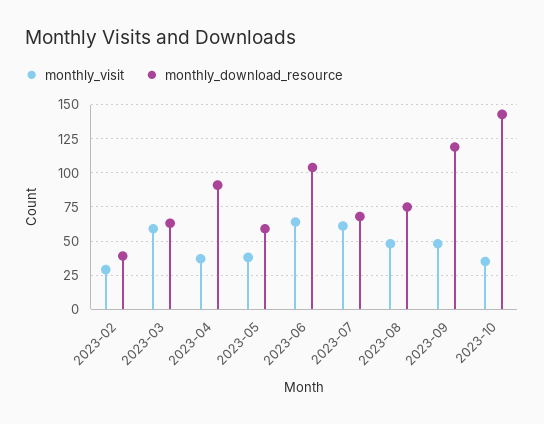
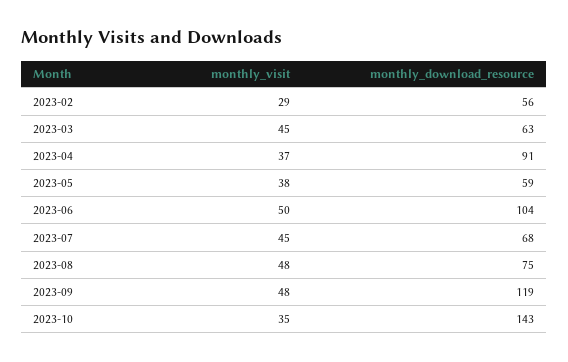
  {
    "monthly_visit": {
      "2023-02": 29,
-     "2023-03": 60,
+     "2023-03": 45,
      "2023-04": 37,
      "2023-05": 38,
-     "2023-06": 65,
+     "2023-06": 50,
-     "2023-07": 60,
+     "2023-07": 45,
      "2023-08": 48,
      "2023-09": 48,
      "2023-10": 35
    },
    "monthly_download_resource": {
-     "2023-02": 40,
+     "2023-02": 56,
      "2023-03": 63,
      "2023-04": 91,
      "2023-05": 59,
      "2023-06": 104,
      "2023-07": 68,
      "2023-08": 75,
      "2023-09": 119,
      "2023-10": 143
    }
  }

